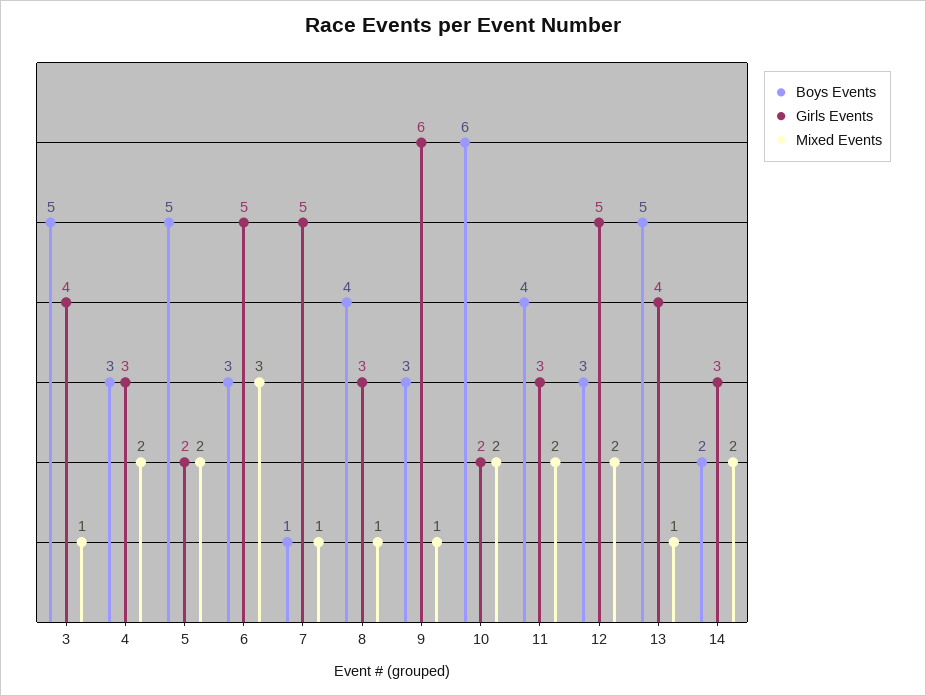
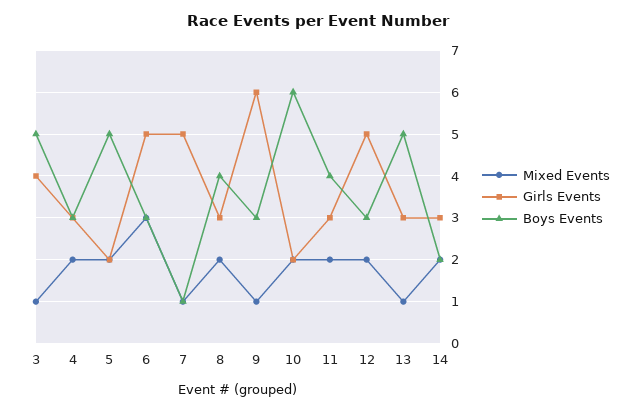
  {
    "Boys Events": {
      "3": 5,
      "4": 3,
      "5": 5,
      "6": 3,
      "7": 1,
      "8": 4,
      "9": 3,
      "10": 6,
      "11": 4,
      "12": 3,
      "13": 5,
      "14": 2
    },
    "Girls Events": {
      "3": 4,
      "4": 3,
      "5": 2,
      "6": 5,
      "7": 5,
      "8": 3,
      "9": 6,
      "10": 2,
      "11": 3,
      "12": 5,
-     "13": 4,
+     "13": 3,
      "14": 3
    },
    "Mixed Events": {
      "3": 1,
      "4": 2,
      "5": 2,
      "6": 3,
      "7": 1,
-     "8": 1,
+     "8": 2,
      "9": 1,
      "10": 2,
      "11": 2,
      "12": 2,
      "13": 1,
      "14": 2
    }
  }

